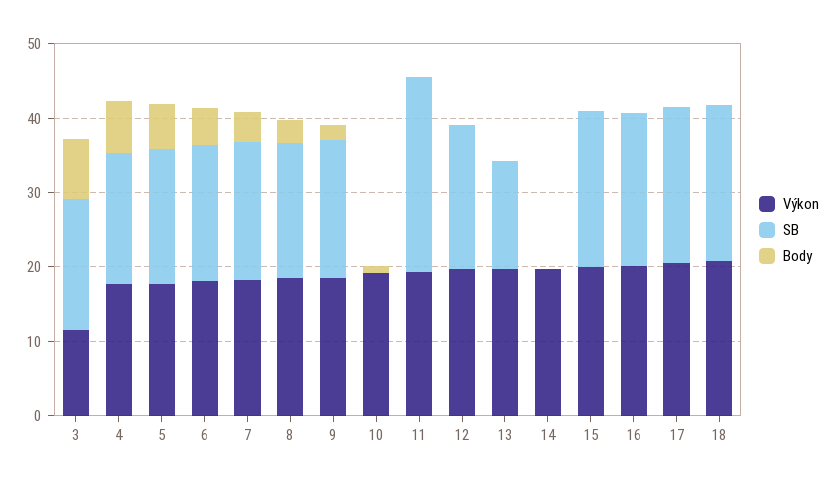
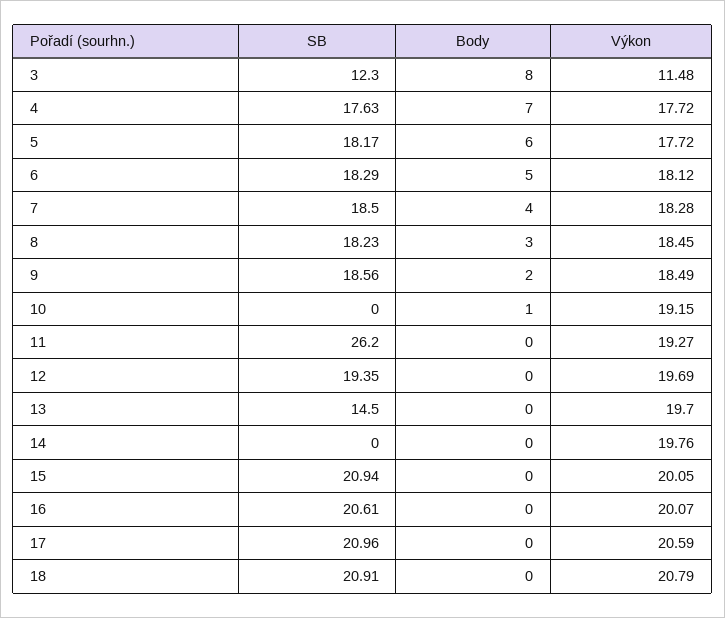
  {
    "Výkon": {
      "3": 11.48,
      "4": 17.72,
      "5": 17.72,
      "6": 18.12,
      "7": 18.28,
      "8": 18.45,
      "9": 18.49,
      "10": 19.15,
      "11": 19.27,
      "12": 19.69,
      "13": 19.7,
      "14": 19.76,
      "15": 20.05,
      "16": 20.07,
      "17": 20.59,
      "18": 20.79
    },
    "SB": {
-     "3": 18,
+     "3": 12.3,
      "4": 17.63,
      "5": 18.17,
      "6": 18.29,
      "7": 18.5,
      "8": 18.23,
      "9": 18.56,
      "10": 0,
      "11": 26.2,
      "12": 19.35,
      "13": 14.5,
      "14": 0,
      "15": 20.94,
      "16": 20.61,
      "17": 20.96,
      "18": 20.91
    },
    "Body": {
      "3": 8,
      "4": 7,
      "5": 6,
      "6": 5,
      "7": 4,
      "8": 3,
      "9": 2,
      "10": 1,
      "11": 0,
      "12": 0,
      "13": 0,
      "14": 0,
      "15": 0,
      "16": 0,
      "17": 0,
      "18": 0
    }
  }

